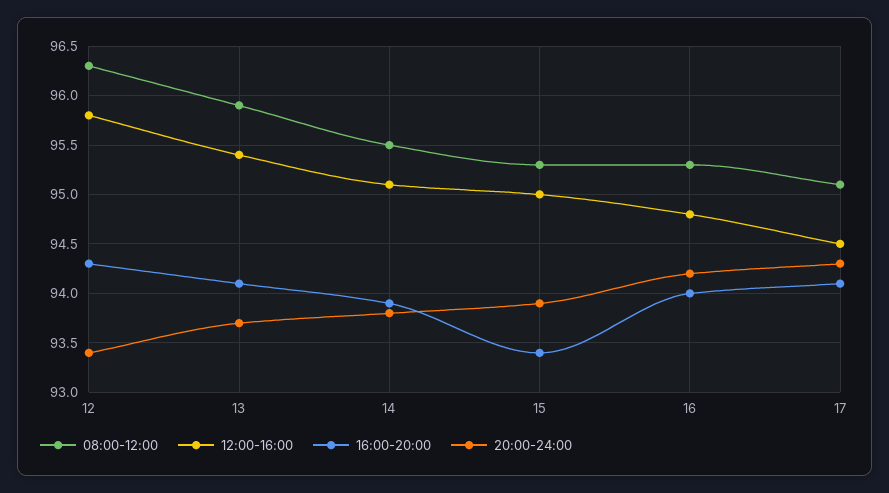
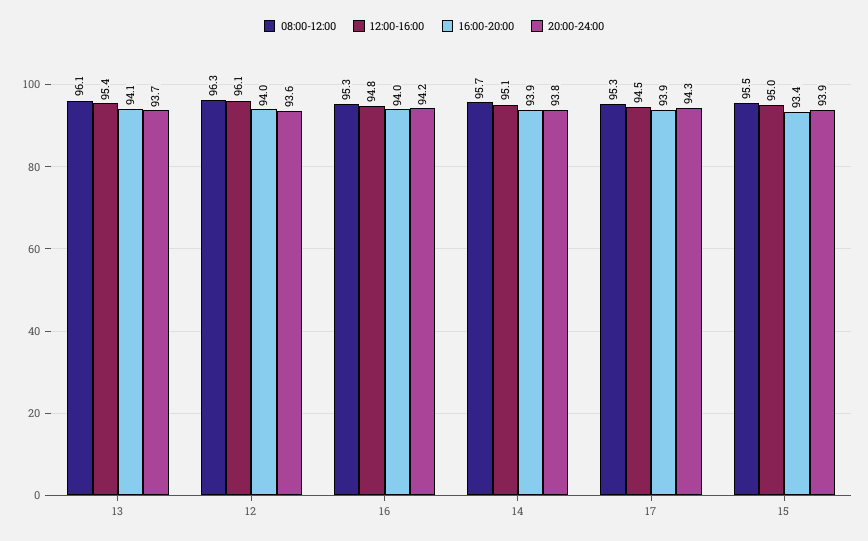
  {
    "08:00-12:00": {
      "12": 96.3,
-     "13": 95.9,
+     "13": 96.1,
-     "14": 95.5,
+     "14": 95.7,
-     "15": 95.3,
+     "15": 95.5,
      "16": 95.3,
-     "17": 95.1
+     "17": 95.3
    },
    "12:00-16:00": {
-     "12": 95.8,
+     "12": 96.1,
      "13": 95.4,
      "14": 95.1,
      "15": 95,
      "16": 94.8,
      "17": 94.5
    },
    "16:00-20:00": {
-     "12": 94.3,
+     "12": 94,
      "13": 94.1,
      "14": 93.9,
      "15": 93.4,
      "16": 94,
-     "17": 94.1
+     "17": 93.9
    },
    "20:00-24:00": {
-     "12": 93.4,
+     "12": 93.6,
      "13": 93.7,
      "14": 93.8,
      "15": 93.9,
      "16": 94.2,
      "17": 94.3
    }
  }

